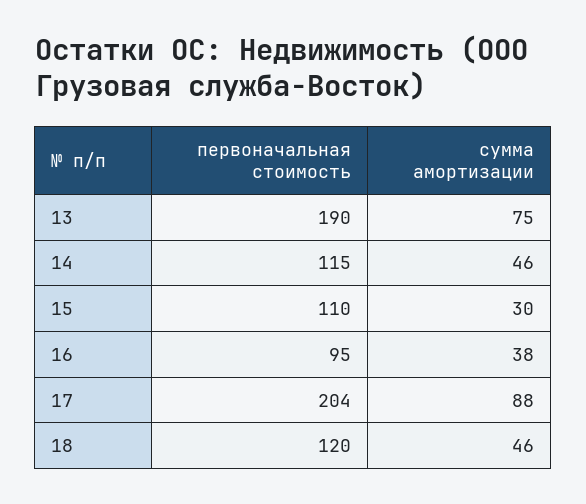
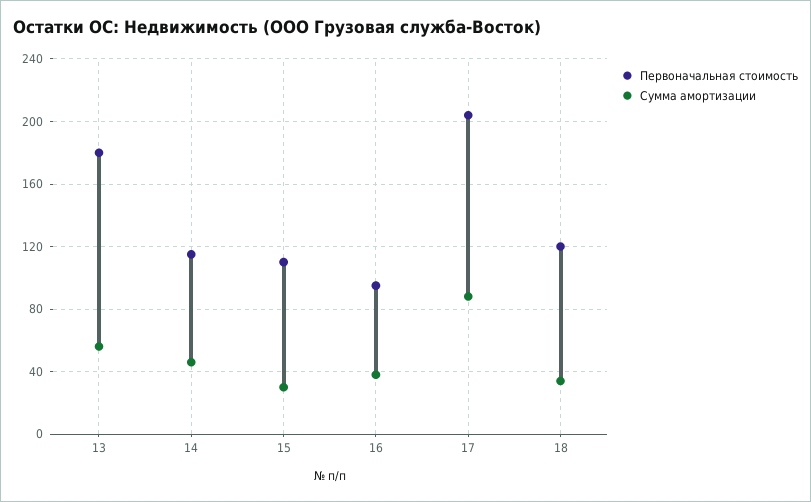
  {
    "первоначальная стоимость": {
-     "13": 190,
+     "13": 180,
      "14": 115,
      "15": 110,
      "16": 95,
      "17": 204,
      "18": 120
    },
    "сумма амортизации": {
-     "13": 75,
+     "13": 55,
      "14": 46,
      "15": 30,
      "16": 38,
      "17": 88,
-     "18": 46
+     "18": 35
    }
  }

